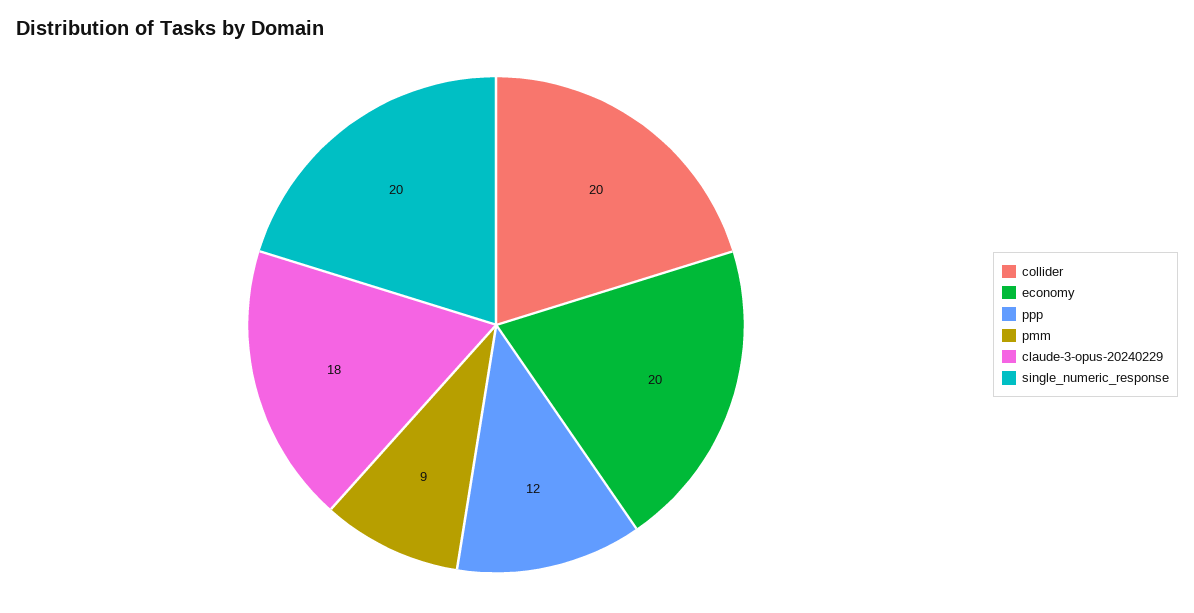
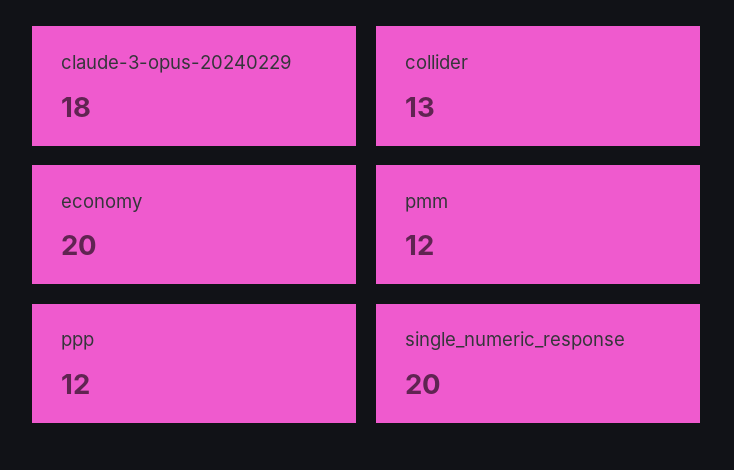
  {
-   "collider": 20,
+   "collider": 13,
    "economy": 20,
    "ppp": 12,
-   "pmm": 9,
+   "pmm": 12,
    "claude-3-opus-20240229": 18,
    "single_numeric_response": 20
  }

